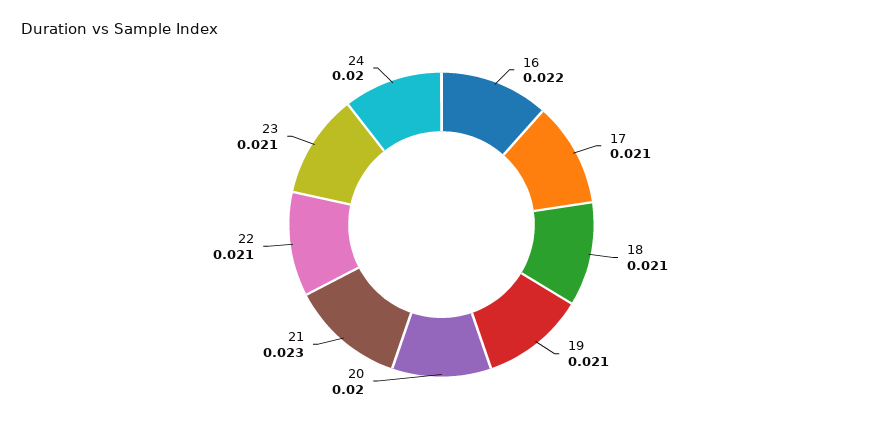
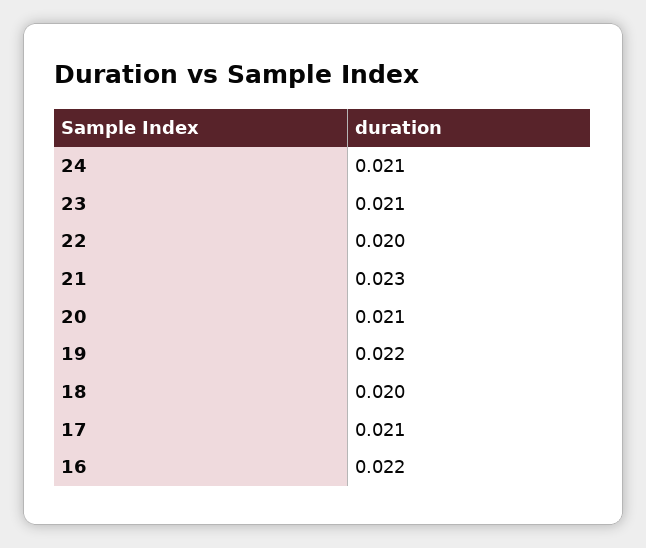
  {
    "16": 0.022,
    "17": 0.021,
-   "18": 0.021,
+   "18": 0.02,
-   "19": 0.021,
+   "19": 0.022,
-   "20": 0.02,
+   "20": 0.021,
    "21": 0.023,
-   "22": 0.021,
+   "22": 0.02,
    "23": 0.021,
-   "24": 0.02
+   "24": 0.021
  }

